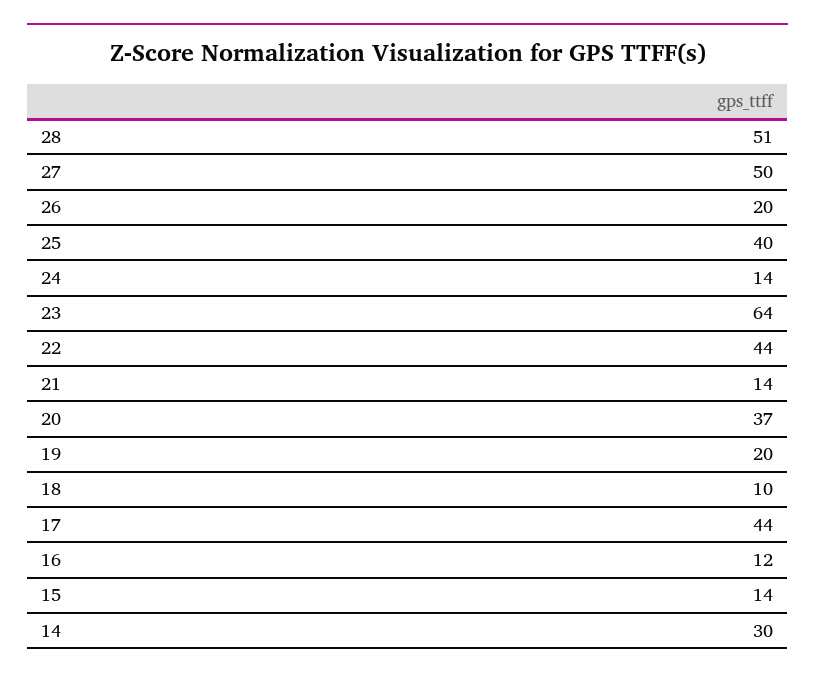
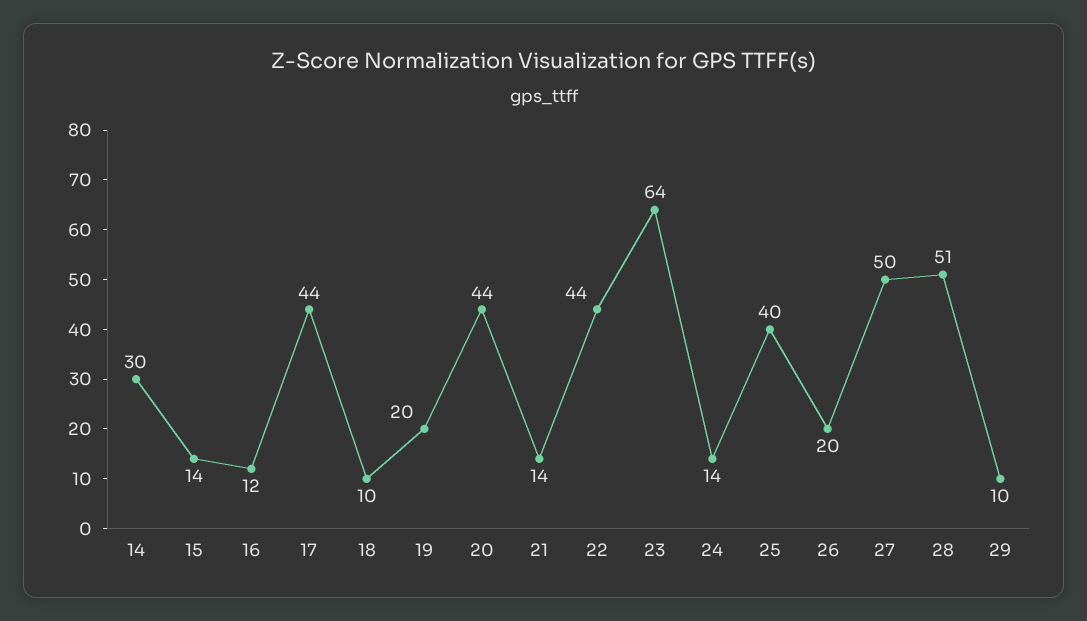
  {
    "28": 51,
    "27": 50,
    "26": 20,
    "25": 40,
    "24": 14,
    "23": 64,
    "22": 44,
    "21": 14,
-   "20": 37,
+   "20": 44,
    "19": 20,
    "18": 10,
    "17": 44,
    "16": 12,
    "15": 14,
-   "14": 30
+   "14": 30,
+   "29": 10
  }

